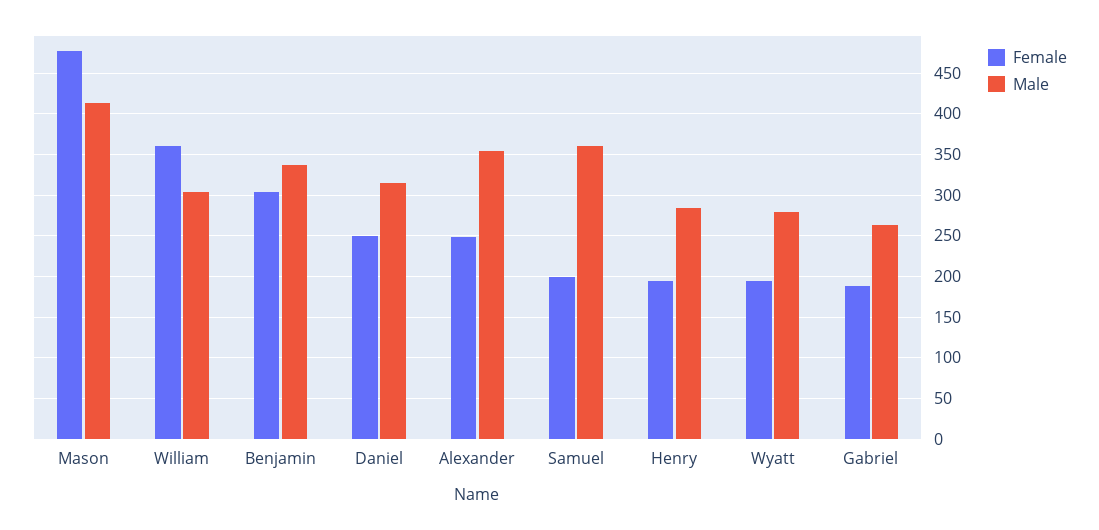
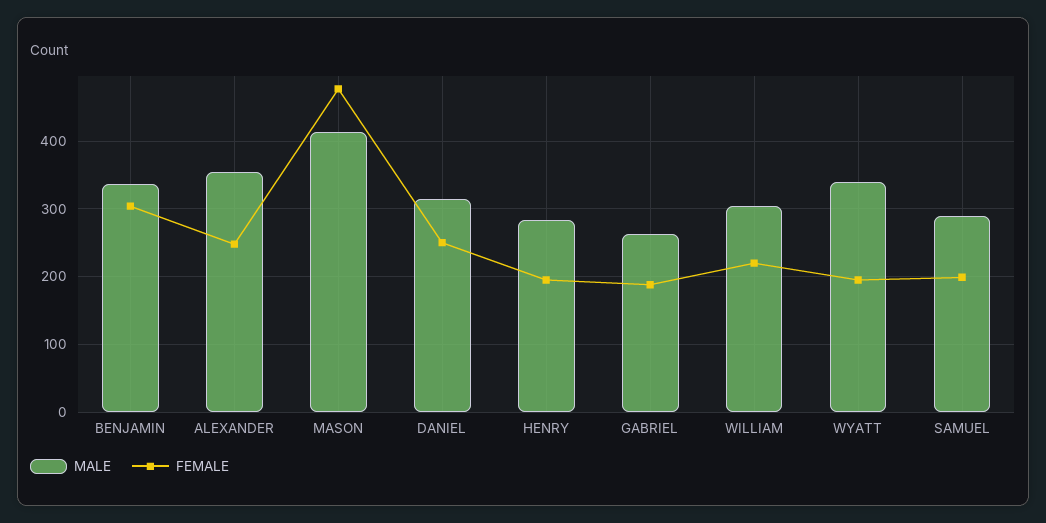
  {
    "Female": {
      "Mason": 480,
-     "William": 360,
+     "William": 220,
      "Benjamin": 300,
      "Daniel": 250,
      "Alexander": 250,
      "Samuel": 200,
      "Henry": 200,
      "Wyatt": 200,
      "Gabriel": 190
    },
    "Male": {
      "Mason": 410,
      "William": 300,
      "Benjamin": 340,
      "Daniel": 320,
      "Alexander": 350,
-     "Samuel": 360,
+     "Samuel": 290,
      "Henry": 280,
-     "Wyatt": 280,
+     "Wyatt": 340,
      "Gabriel": 260
    }
  }

